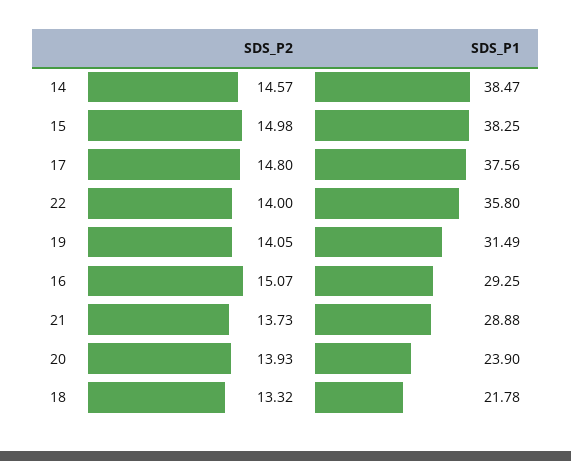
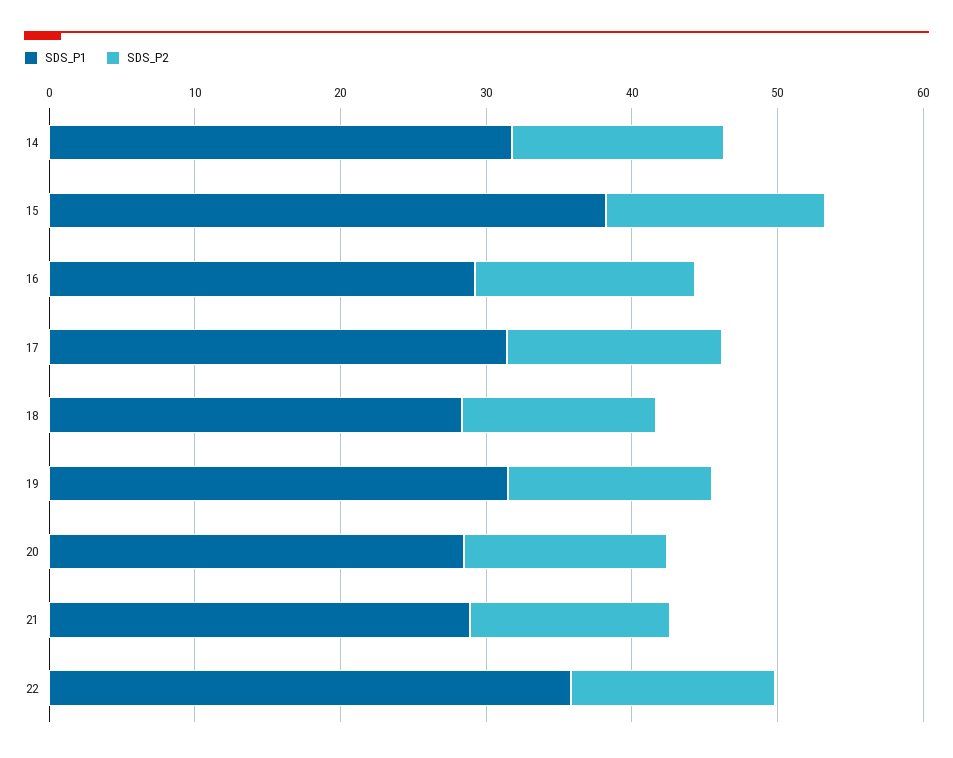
  {
    "SDS_P2": {
      "14": 14.57,
      "15": 14.98,
      "17": 14.8,
      "22": 14,
      "19": 14.05,
      "16": 15.07,
      "21": 13.73,
      "20": 13.93,
      "18": 13.32
    },
    "SDS_P1": {
-     "14": 38.47,
+     "14": 32,
      "15": 38.25,
-     "17": 37.56,
+     "17": 32,
      "22": 35.8,
      "19": 31.49,
      "16": 29.25,
      "21": 28.88,
-     "20": 23.9,
+     "20": 28,
-     "18": 21.78
+     "18": 28
    }
  }

